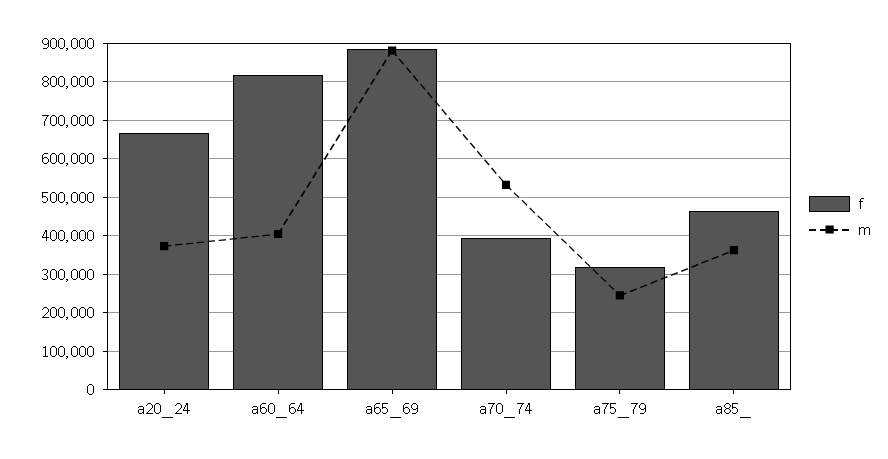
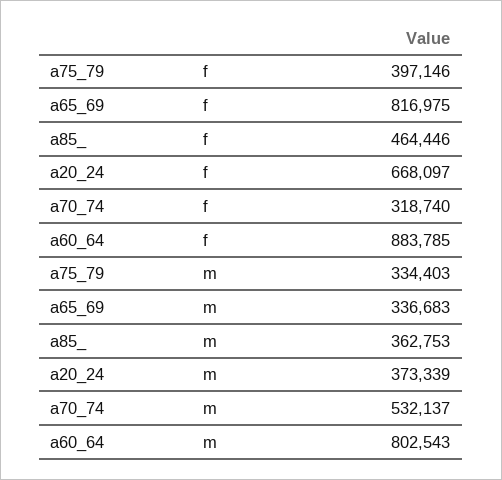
  {
    "f": {
      "a20_24": 668097,
-     "a60_64": 820000,
+     "a60_64": 883785,
-     "a65_69": 880000,
+     "a65_69": 816975,
-     "a70_74": 400000,
+     "a70_74": 318740,
-     "a75_79": 320000,
+     "a75_79": 397146,
      "a85_": 464446
    },
    "m": {
      "a20_24": 373339,
-     "a60_64": 400000,
+     "a60_64": 802543,
-     "a65_69": 880000,
+     "a65_69": 336683,
      "a70_74": 532137,
-     "a75_79": 240000,
+     "a75_79": 334403,
      "a85_": 362753
    }
  }

